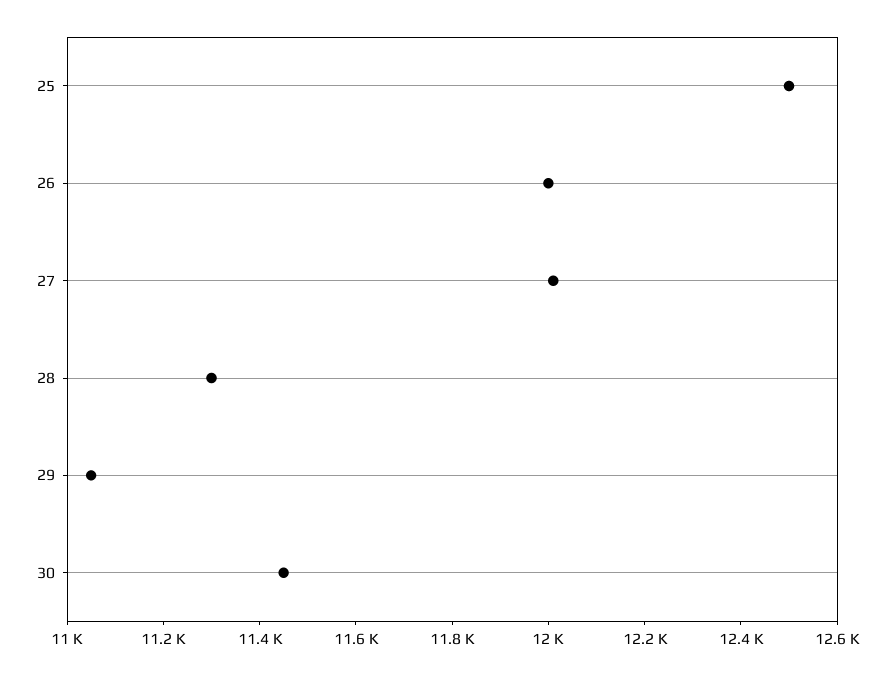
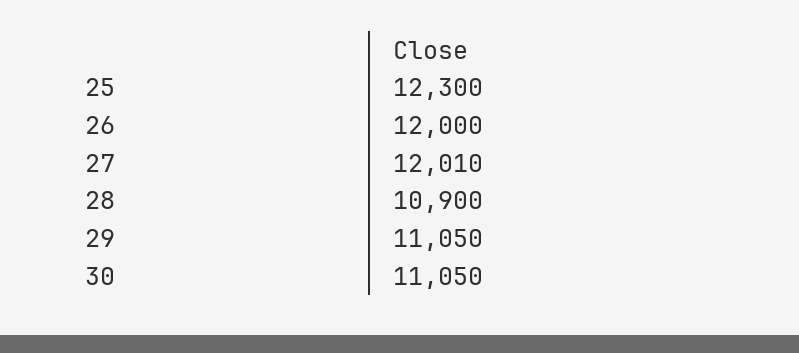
  {
-   "25": 12500,
+   "25": 12300,
    "26": 12000,
    "27": 12010,
-   "28": 11300,
+   "28": 10900,
    "29": 11050,
-   "30": 11450
+   "30": 11050
  }

